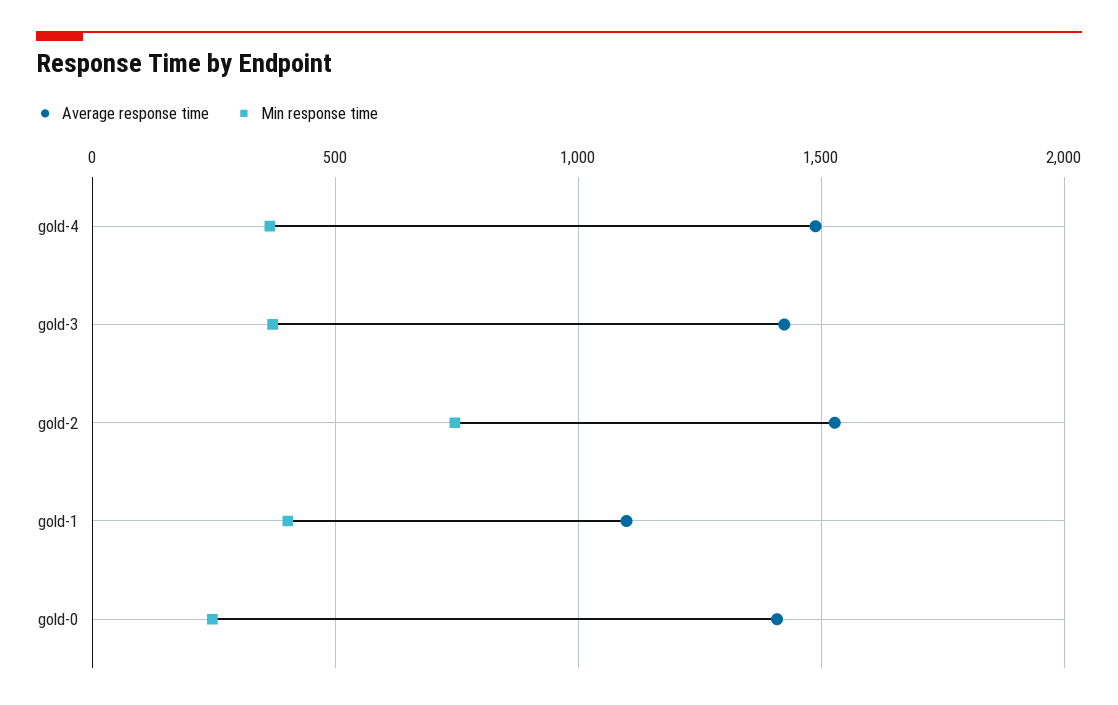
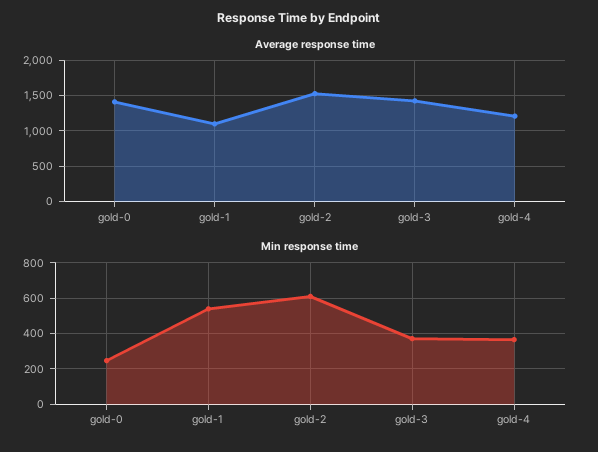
  {
    "Average response time": {
-     "gold-4": 1500,
+     "gold-4": 1200,
      "gold-3": 1400,
      "gold-2": 1550,
      "gold-1": 1100,
      "gold-0": 1400
    },
    "Min response time": {
      "gold-4": 350,
      "gold-3": 350,
-     "gold-2": 750,
+     "gold-2": 600,
-     "gold-1": 400,
+     "gold-1": 550,
      "gold-0": 250
    }
  }

